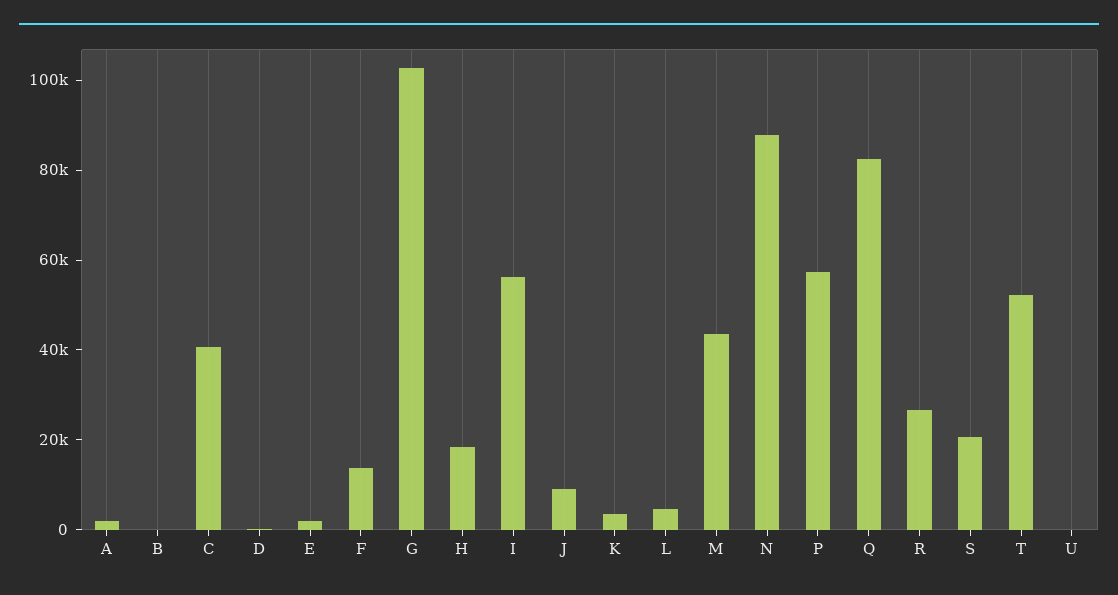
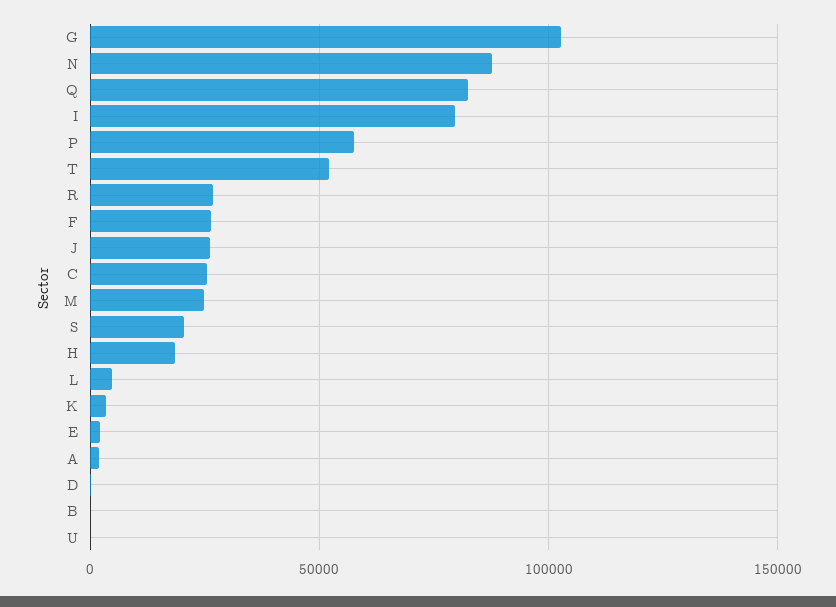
  {
    "A": 0,
    "B": 0,
-   "C": 40000,
+   "C": 25000,
    "D": 0,
    "E": 0,
-   "F": 15000,
+   "F": 25000,
    "G": 105000,
    "H": 20000,
-   "I": 55000,
+   "I": 80000,
-   "J": 10000,
+   "J": 25000,
    "K": 5000,
    "L": 5000,
-   "M": 45000,
+   "M": 25000,
    "N": 90000,
    "P": 55000,
    "Q": 80000,
    "R": 25000,
    "S": 20000,
    "T": 50000,
    "U": 0
  }

